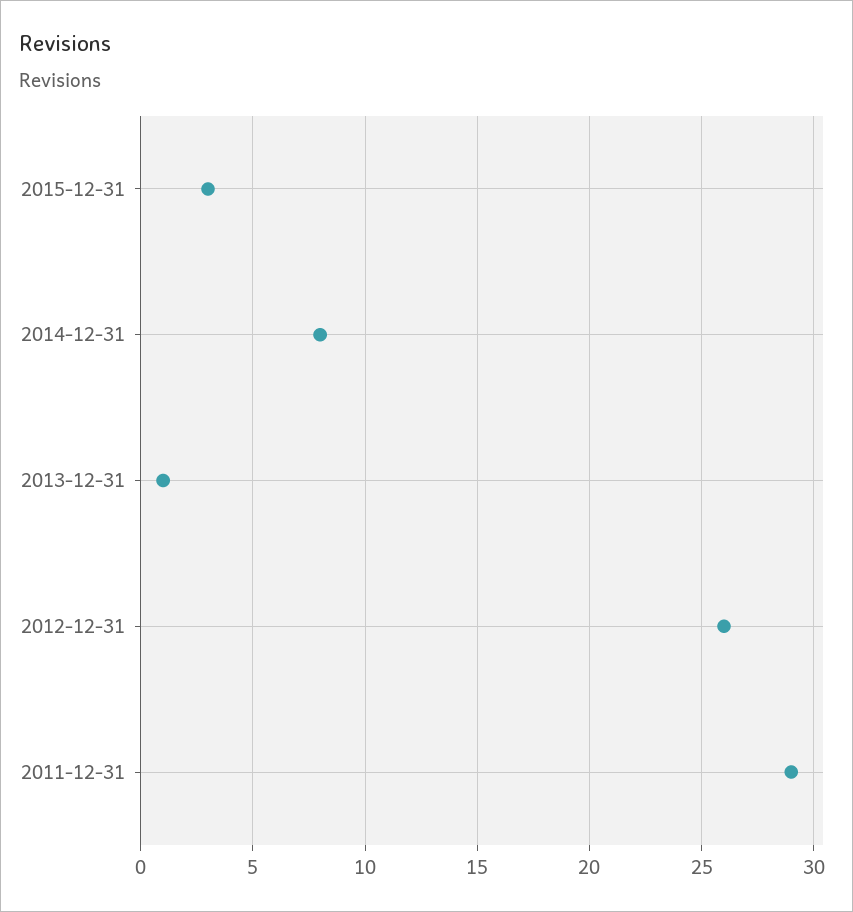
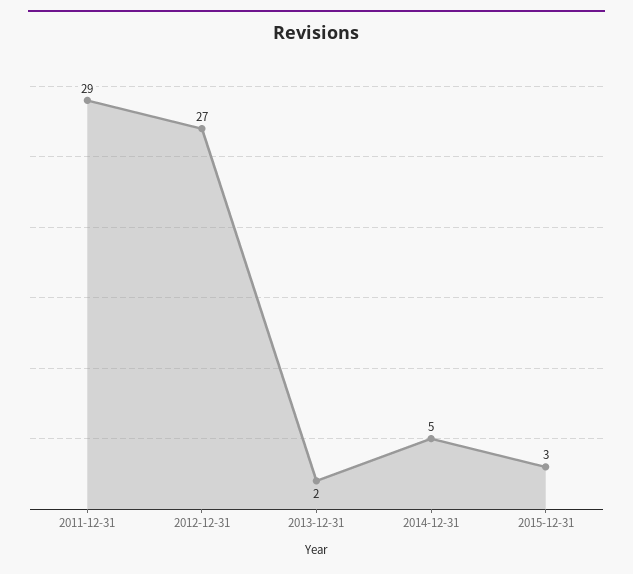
  {
    "2015-12-31": 3,
-   "2014-12-31": 8,
+   "2014-12-31": 5,
-   "2013-12-31": 1,
+   "2013-12-31": 2,
-   "2012-12-31": 26,
+   "2012-12-31": 27,
    "2011-12-31": 29
  }

